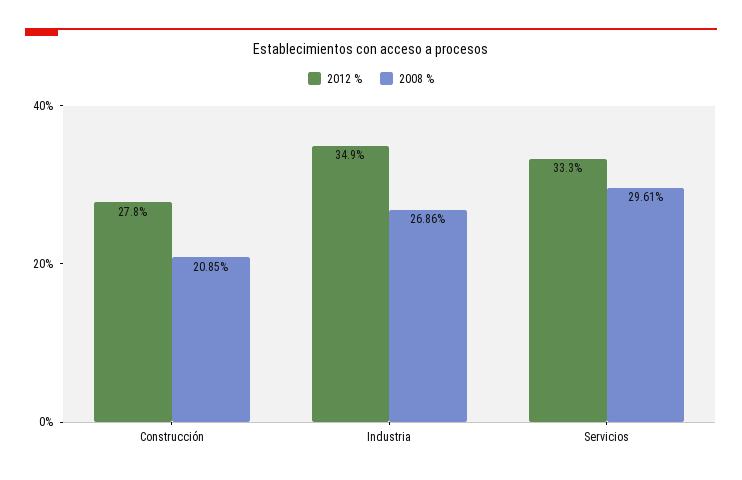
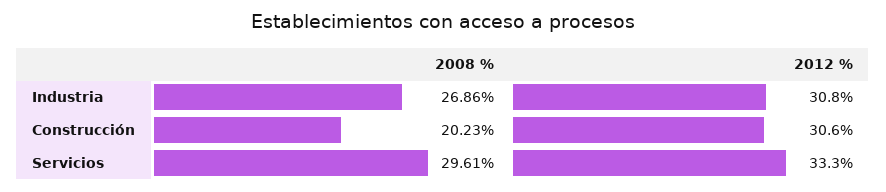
  {
    "2012 %": {
-     "Construcción": 27.8,
+     "Construcción": 30.6,
-     "Industria": 34.9,
+     "Industria": 30.8,
      "Servicios": 33.3
    },
    "2008 %": {
-     "Construcción": 20.85,
+     "Construcción": 20.23,
      "Industria": 26.86,
      "Servicios": 29.61
    }
  }

